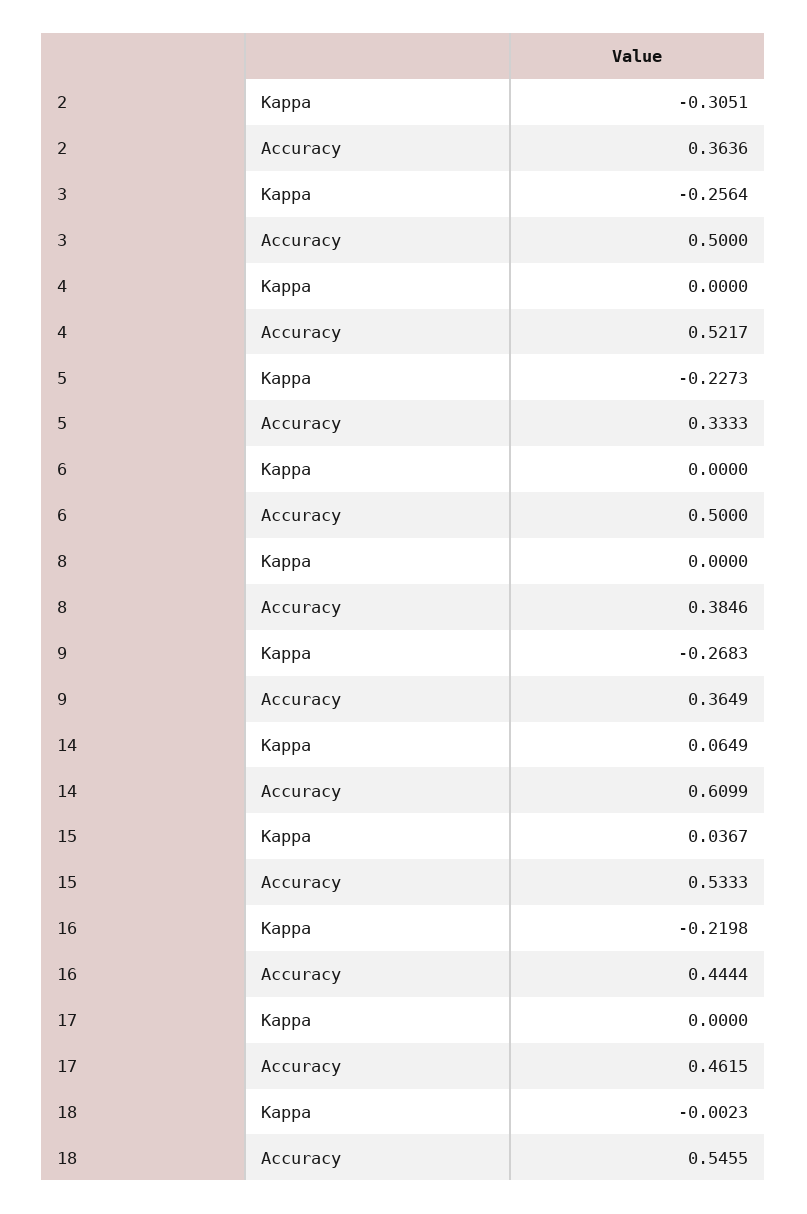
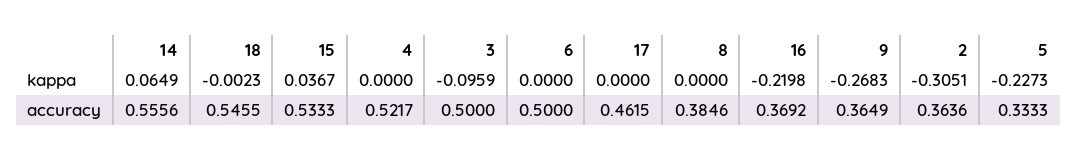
  {
    "2": {
      "Kappa": -0.3051,
      "Accuracy": 0.3636
    },
    "3": {
-     "Kappa": -0.2564,
+     "Kappa": -0.0959,
      "Accuracy": 0.5
    },
    "4": {
      "Kappa": 0,
      "Accuracy": 0.5217
    },
    "5": {
      "Kappa": -0.2273,
      "Accuracy": 0.3333
    },
    "6": {
      "Kappa": 0,
      "Accuracy": 0.5
    },
    "8": {
      "Kappa": 0,
      "Accuracy": 0.3846
    },
    "9": {
      "Kappa": -0.2683,
      "Accuracy": 0.3649
    },
    "14": {
      "Kappa": 0.0649,
-     "Accuracy": 0.6099
+     "Accuracy": 0.5556
    },
    "15": {
      "Kappa": 0.0367,
      "Accuracy": 0.5333
    },
    "16": {
      "Kappa": -0.2198,
-     "Accuracy": 0.4444
+     "Accuracy": 0.3692
    },
    "17": {
      "Kappa": 0,
      "Accuracy": 0.4615
    },
    "18": {
      "Kappa": -0.0023,
      "Accuracy": 0.5455
    }
  }

